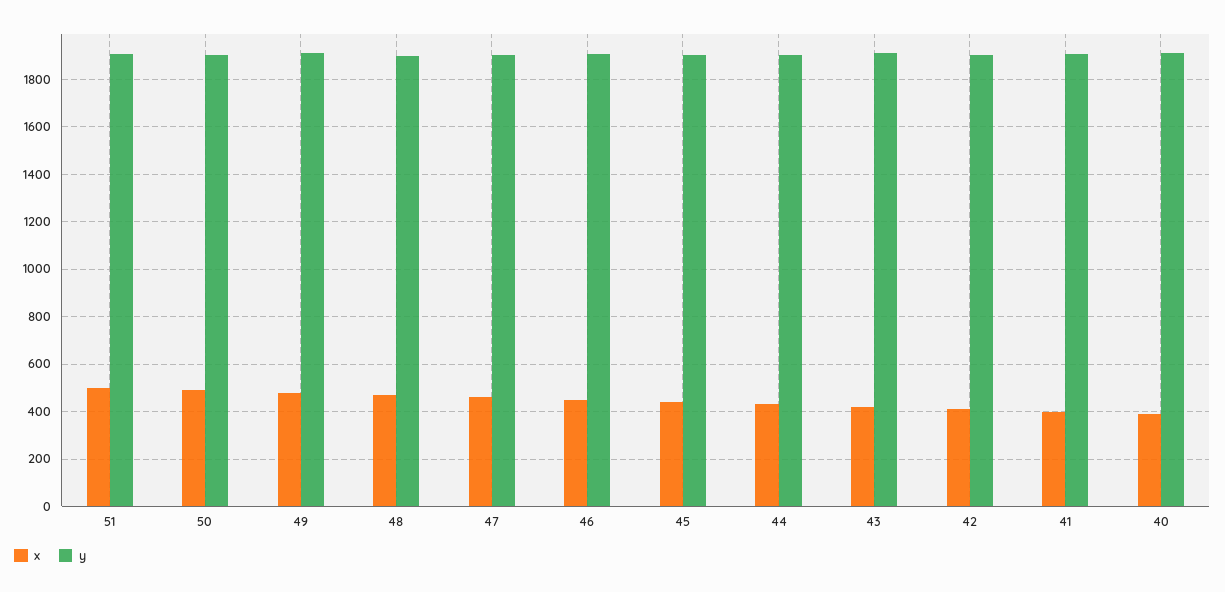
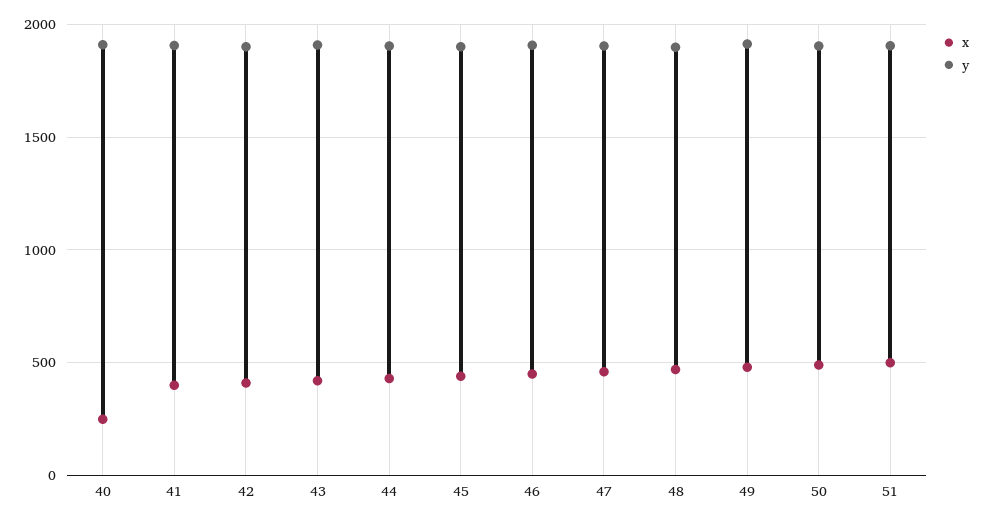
  {
    "x": {
      "51": 500,
      "50": 500,
      "49": 500,
      "48": 450,
      "47": 450,
      "46": 450,
      "45": 450,
      "44": 450,
      "43": 400,
      "42": 400,
      "41": 400,
-     "40": 400
+     "40": 250
    },
    "y": {
      "51": 1900,
      "50": 1900,
      "49": 1900,
      "48": 1900,
      "47": 1900,
      "46": 1900,
      "45": 1900,
      "44": 1900,
      "43": 1900,
      "42": 1900,
      "41": 1900,
      "40": 1900
    }
  }

